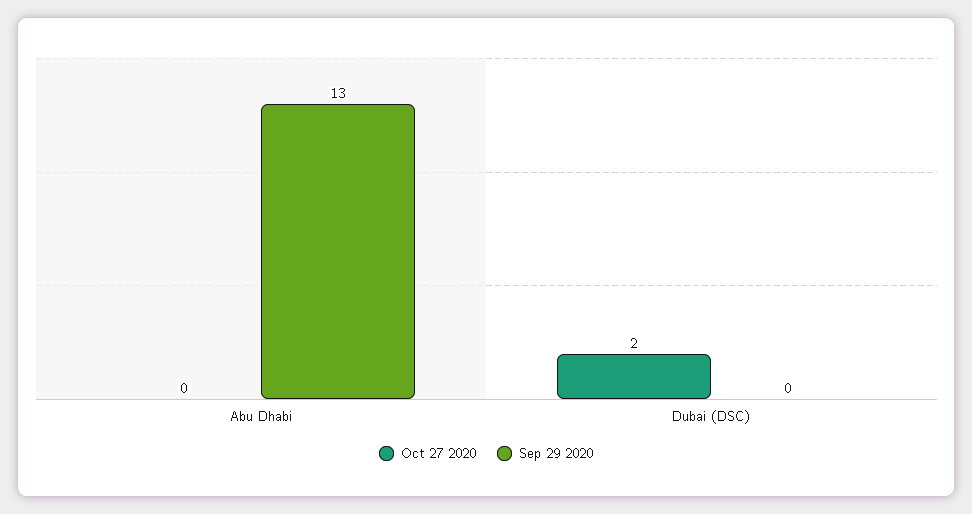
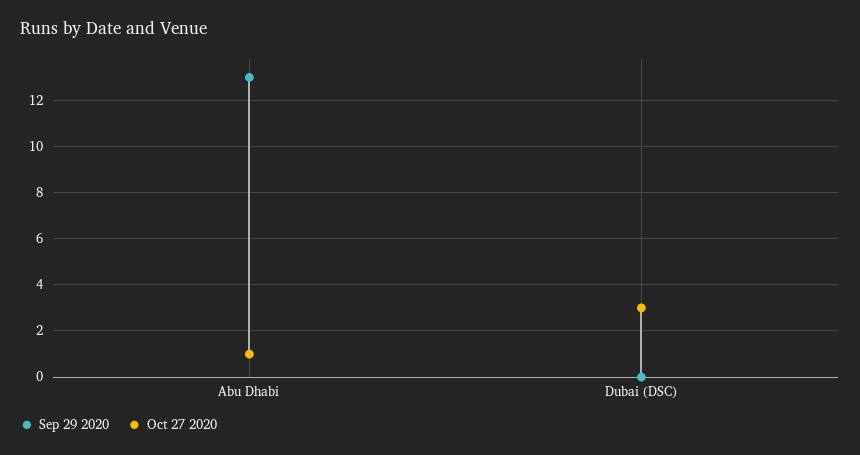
  {
    "Oct 27 2020": {
-     "Abu Dhabi": 0,
+     "Abu Dhabi": 1,
-     "Dubai (DSC)": 2
+     "Dubai (DSC)": 3
    },
    "Sep 29 2020": {
      "Abu Dhabi": 13,
      "Dubai (DSC)": 0
    }
  }

